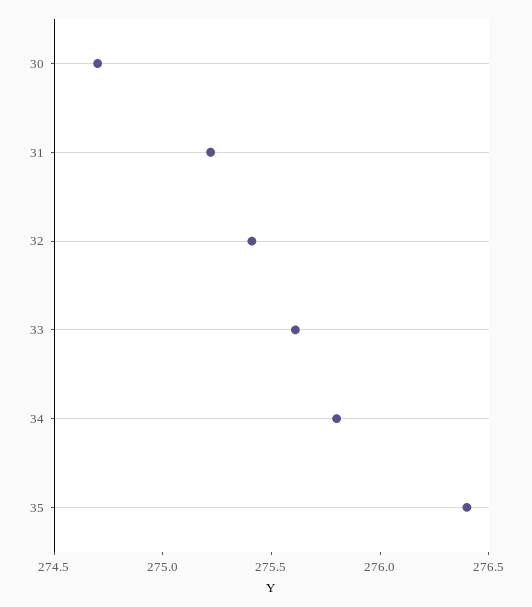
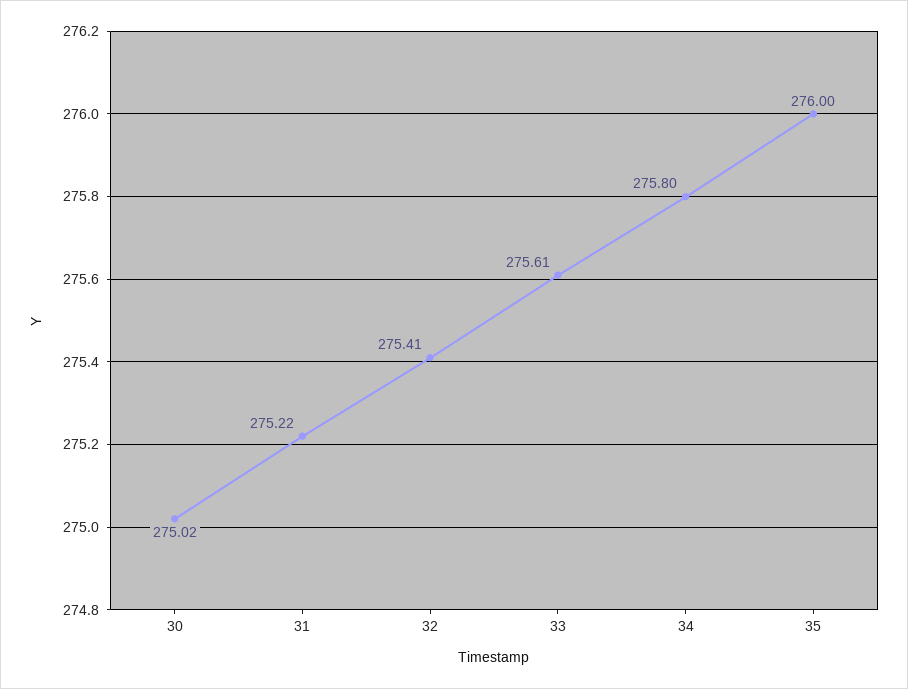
  {
-   "30": 274.7,
+   "30": 275.02,
    "31": 275.22,
    "32": 275.41,
    "33": 275.61,
    "34": 275.8,
-   "35": 276.4
+   "35": 276
  }

